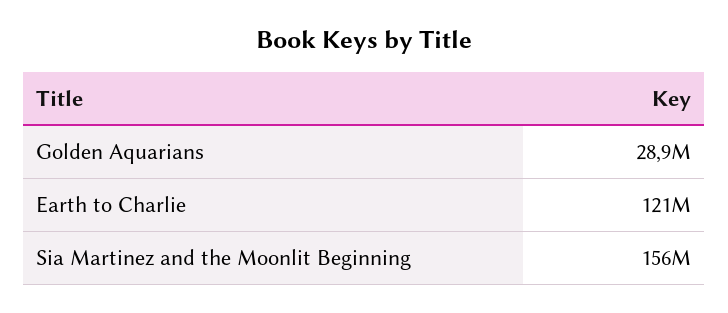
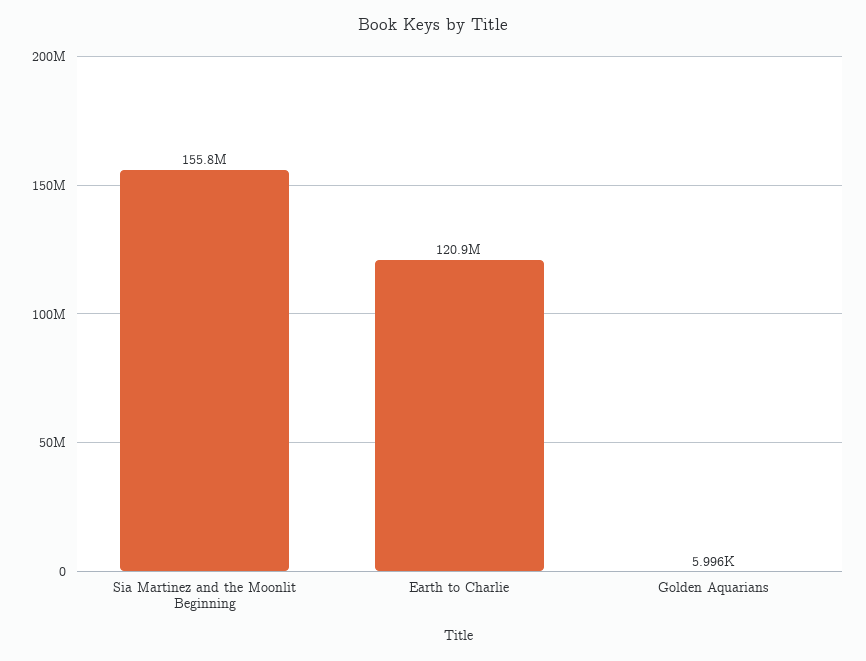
  {
-   "Golden Aquarians": 28900000,
+   "Golden Aquarians": 5996,
    "Earth to Charlie": 120900000,
    "Sia Martinez and the Moonlit Beginning": 155800000
  }

